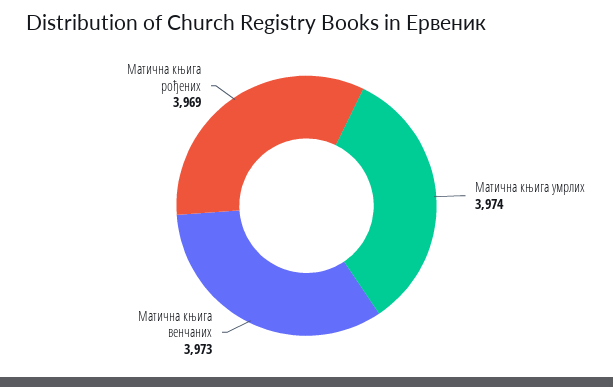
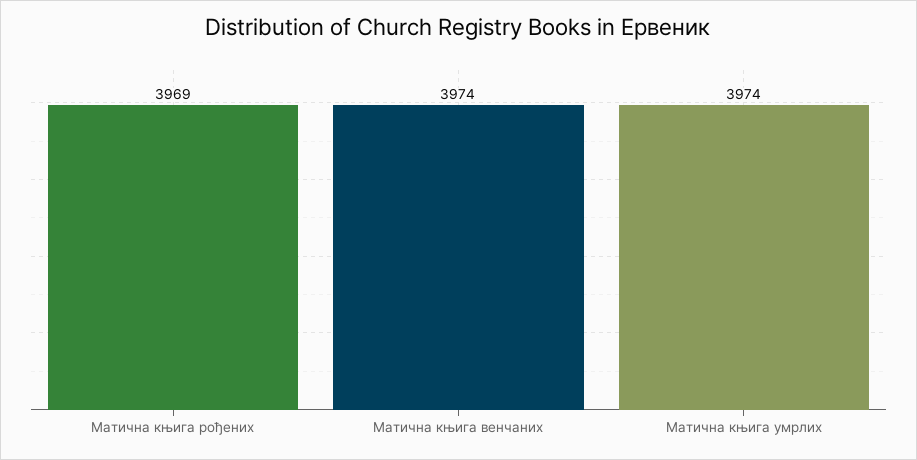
  {
    "Матична књига умрлих": 3974,
-   "Матична књига венчаних": 3973,
+   "Матична књига венчаних": 3974,
    "Матична књига рођених": 3969
  }

